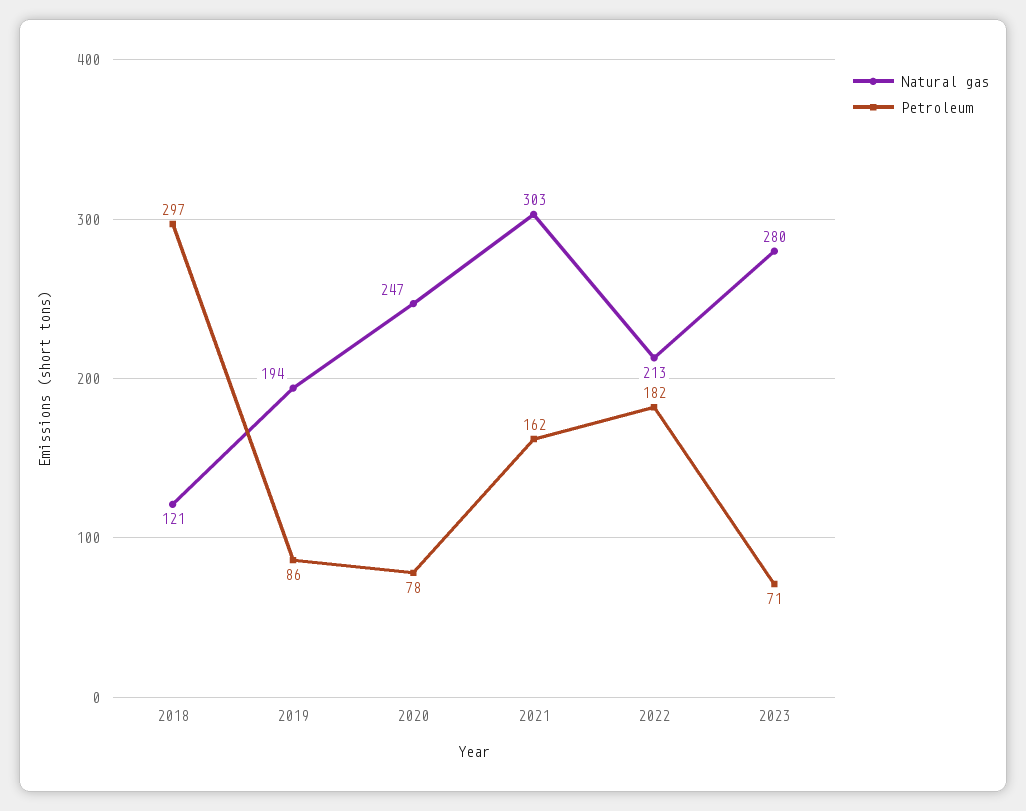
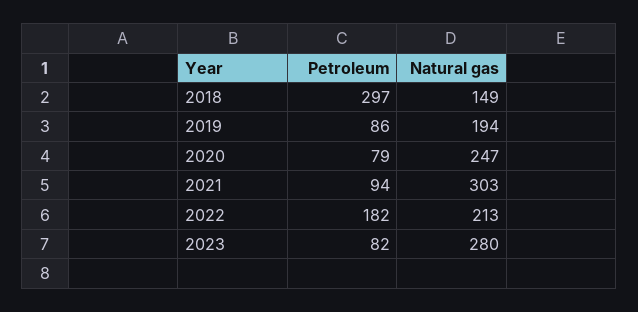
  {
    "Natural gas": {
-     "2018": 121,
+     "2018": 149,
      "2019": 194,
      "2020": 247,
      "2021": 303,
      "2022": 213,
      "2023": 280
    },
    "Petroleum": {
      "2018": 297,
      "2019": 86,
-     "2020": 78,
+     "2020": 79,
-     "2021": 162,
+     "2021": 94,
      "2022": 182,
-     "2023": 71
+     "2023": 82
    }
  }

